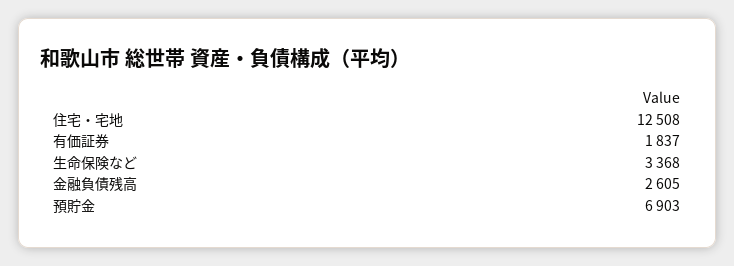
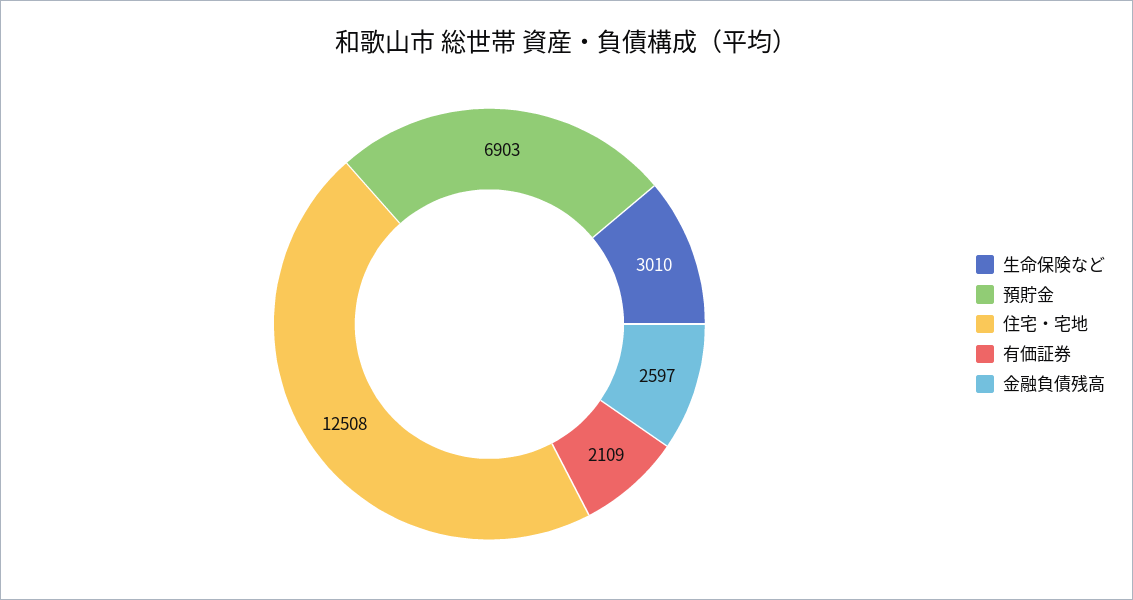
  {
    "住宅・宅地": 12508,
-   "有価証券": 1837,
+   "有価証券": 2109,
-   "生命保険など": 3368,
+   "生命保険など": 3010,
-   "金融負債残高": 2605,
+   "金融負債残高": 2597,
    "預貯金": 6903
  }

